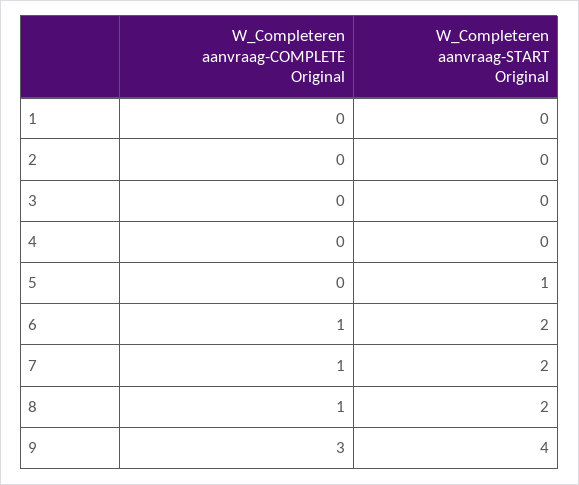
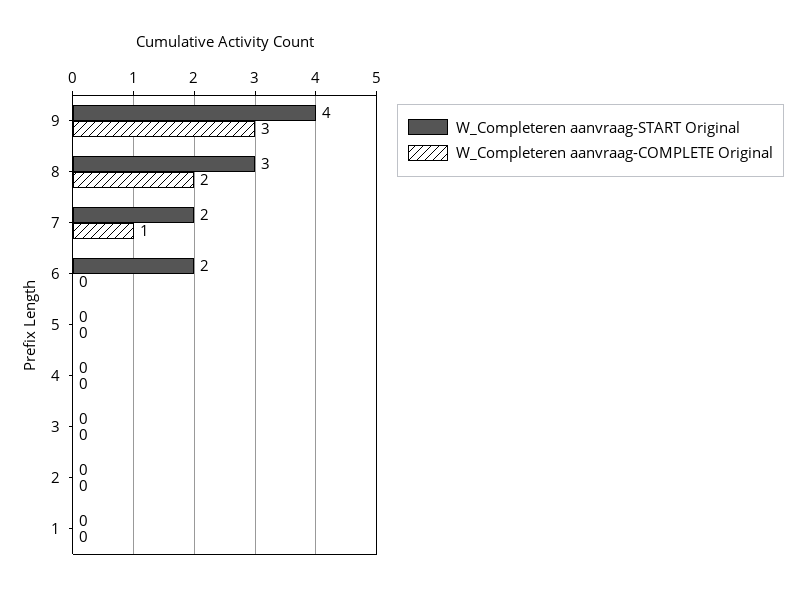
  {
    "W_Completeren aanvraag-COMPLETE Original": {
      "1": 0,
      "2": 0,
      "3": 0,
      "4": 0,
      "5": 0,
-     "6": 1,
+     "6": 0,
      "7": 1,
-     "8": 1,
+     "8": 2,
      "9": 3
    },
    "W_Completeren aanvraag-START Original": {
      "1": 0,
      "2": 0,
      "3": 0,
      "4": 0,
-     "5": 1,
+     "5": 0,
      "6": 2,
      "7": 2,
-     "8": 2,
+     "8": 3,
      "9": 4
    }
  }

